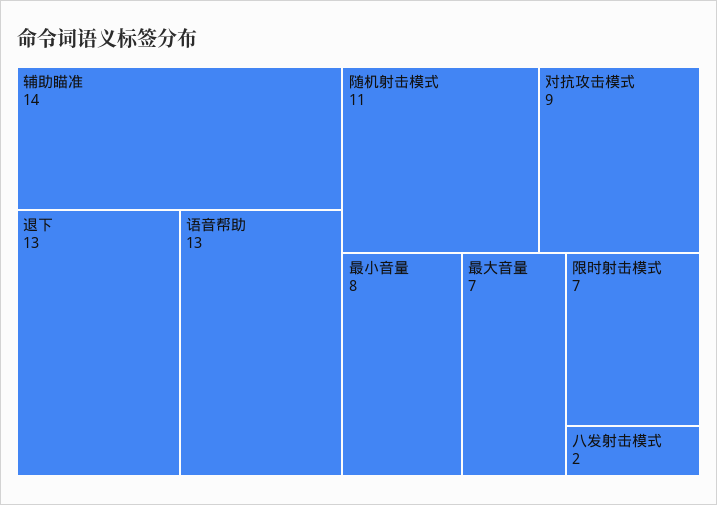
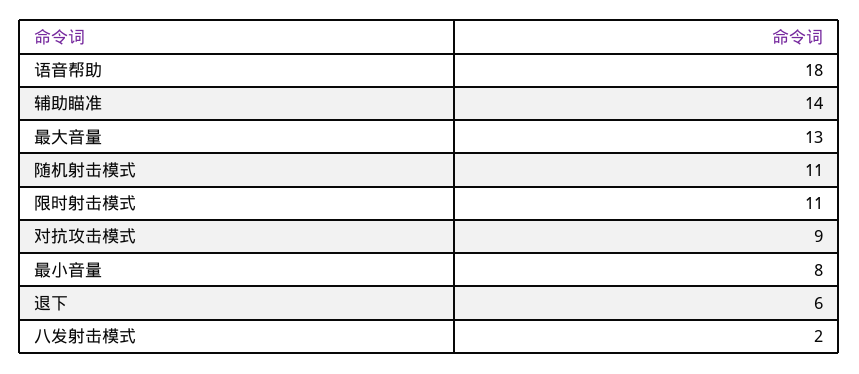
  {
    "辅助瞄准": 14,
-   "退下": 13,
+   "退下": 6,
-   "语音帮助": 13,
+   "语音帮助": 18,
    "随机射击模式": 11,
    "对抗攻击模式": 9,
    "最小音量": 8,
-   "最大音量": 7,
+   "最大音量": 13,
-   "限时射击模式": 7,
+   "限时射击模式": 11,
    "八发射击模式": 2
  }

